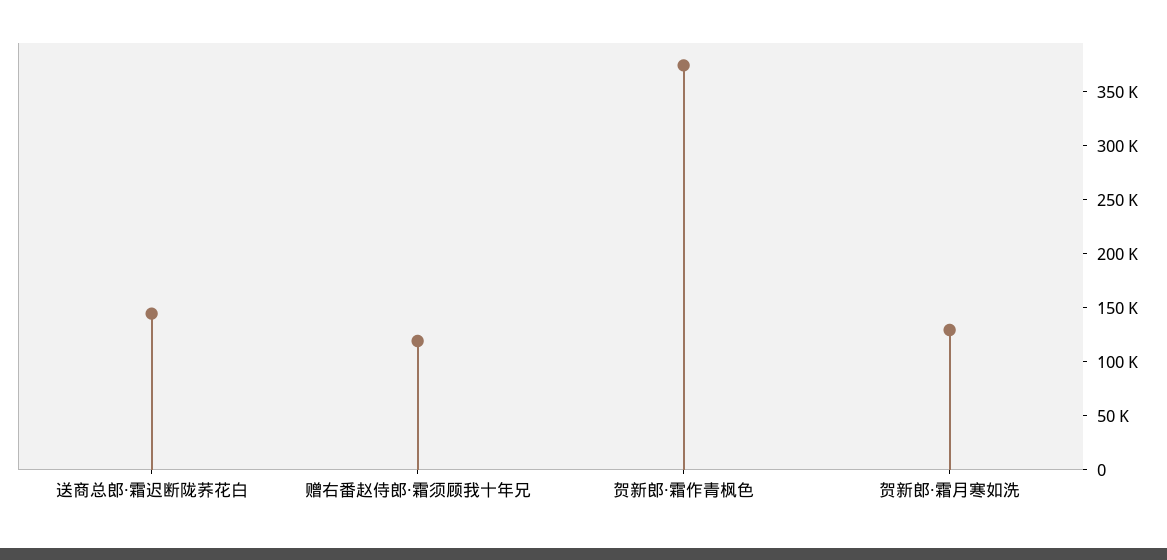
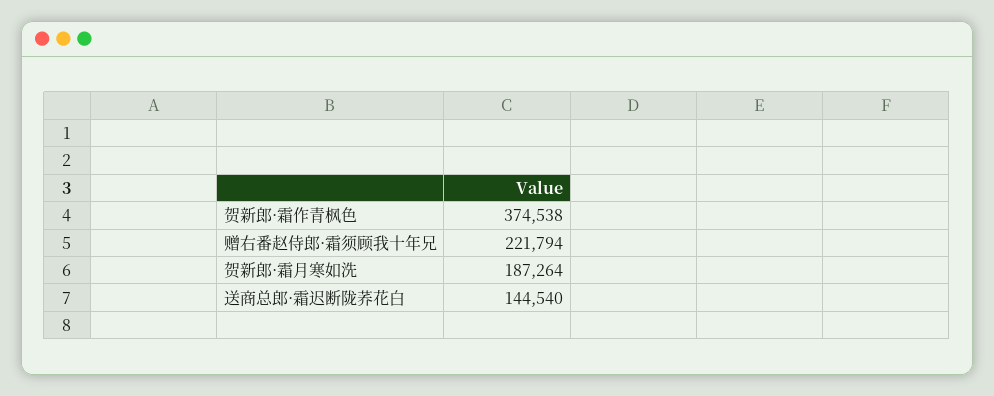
  {
    "送商总郎·霜迟断陇荞花白": 144540,
-   "赠右番赵侍郎·霜须顾我十年兄": 120000,
+   "赠右番赵侍郎·霜须顾我十年兄": 221794,
    "贺新郎·霜作青枫色": 374538,
-   "贺新郎·霜月寒如洗": 130000
+   "贺新郎·霜月寒如洗": 187264
  }

